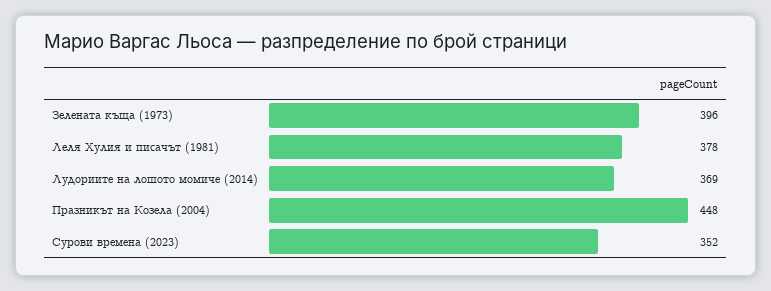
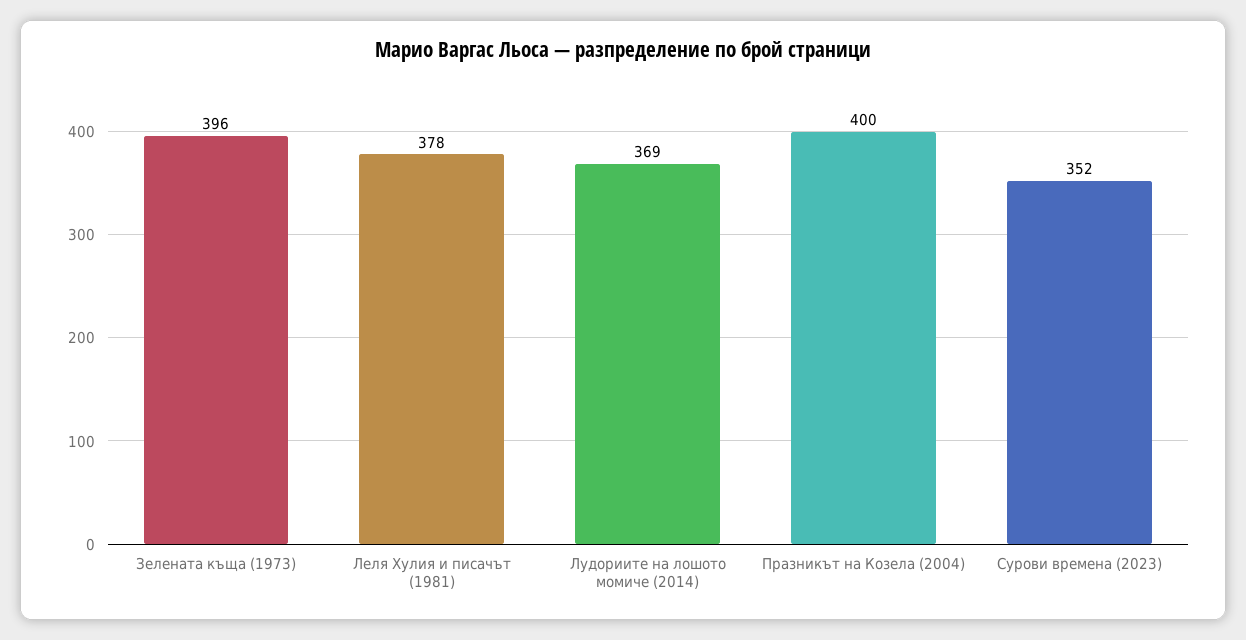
  {
    "Зелената къща (1973)": 396,
    "Леля Хулия и писачът (1981)": 378,
    "Лудориите на лошото момиче (2014)": 369,
-   "Празникът на Козела (2004)": 448,
+   "Празникът на Козела (2004)": 400,
    "Сурови времена (2023)": 352
  }

